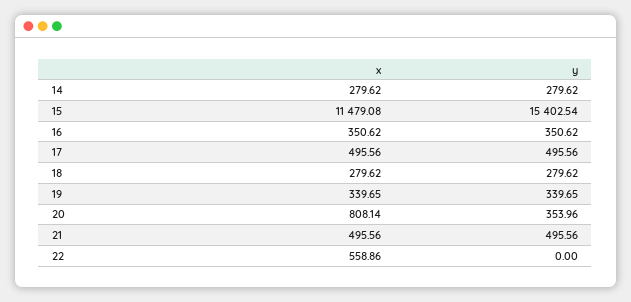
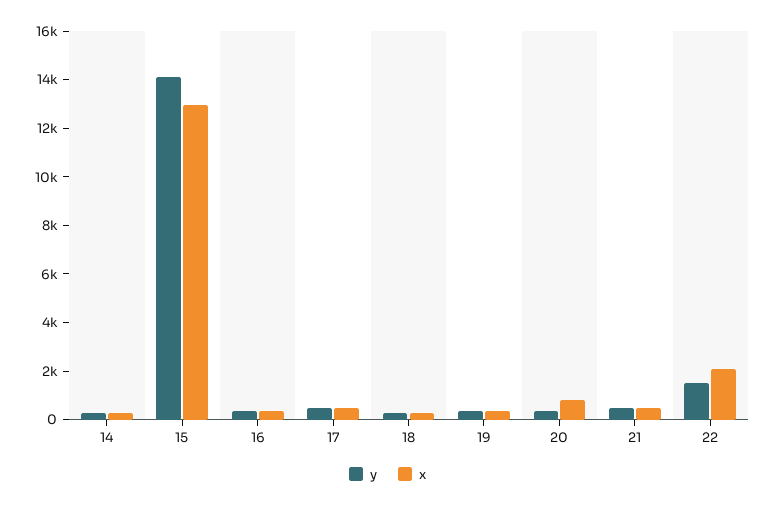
  {
    "x": {
      "14": 279.62,
-     "15": 11479.08,
+     "15": 13000,
      "16": 350.62,
      "17": 495.56,
      "18": 279.62,
      "19": 339.65,
      "20": 808.14,
      "21": 495.56,
-     "22": 558.86
+     "22": 2000
    },
    "y": {
      "14": 279.62,
-     "15": 15402.54,
+     "15": 14000,
      "16": 350.62,
      "17": 495.56,
      "18": 279.62,
      "19": 339.65,
      "20": 353.96,
      "21": 495.56,
-     "22": 0
+     "22": 1500
    }
  }

